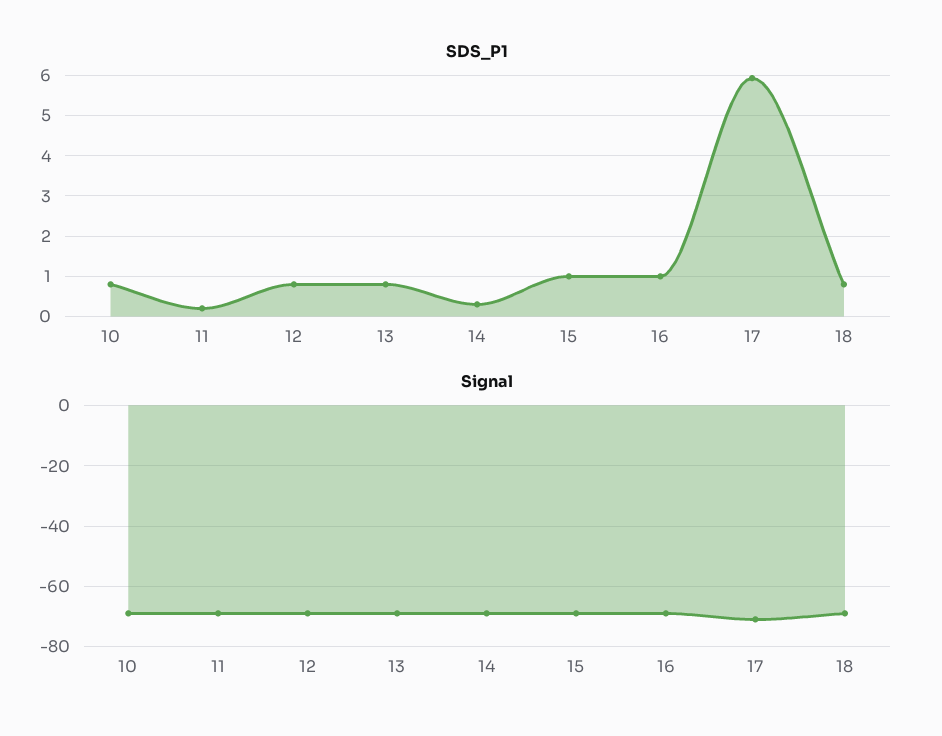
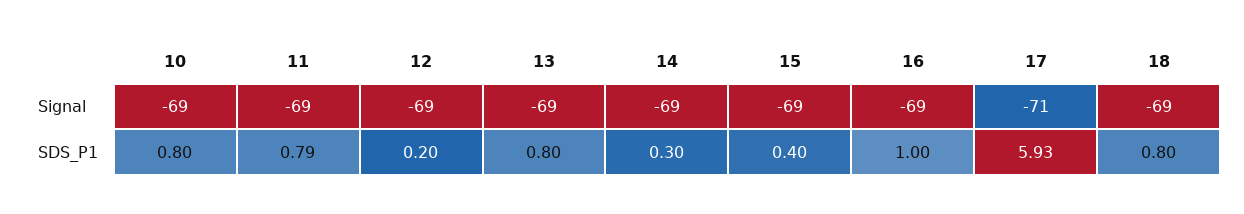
  {
    "SDS_P1": {
      "10": 0.8,
-     "11": 0.2,
+     "11": 0.79,
-     "12": 0.8,
+     "12": 0.2,
      "13": 0.8,
      "14": 0.3,
-     "15": 1,
+     "15": 0.4,
      "16": 1,
      "17": 5.93,
      "18": 0.8
    },
    "Signal": {
      "10": -69,
      "11": -69,
      "12": -69,
      "13": -69,
      "14": -69,
      "15": -69,
      "16": -69,
      "17": -71,
      "18": -69
    }
  }

